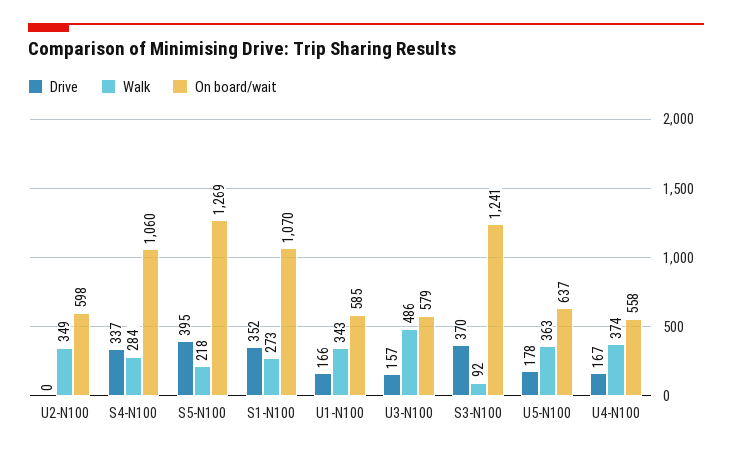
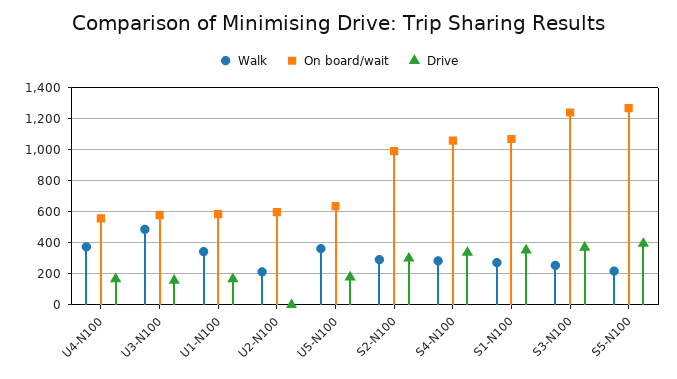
  {
    "Drive": {
      "U2-N100": 0,
      "S4-N100": 337,
      "S5-N100": 395,
      "S1-N100": 352,
      "U1-N100": 166,
      "U3-N100": 157,
      "S3-N100": 370,
      "U5-N100": 178,
-     "U4-N100": 167
+     "U4-N100": 167,
+     "S2-N100": 300
    },
    "Walk": {
-     "U2-N100": 349,
+     "U2-N100": 200,
      "S4-N100": 284,
      "S5-N100": 218,
      "S1-N100": 273,
      "U1-N100": 343,
      "U3-N100": 486,
-     "S3-N100": 92,
+     "S3-N100": 250,
      "U5-N100": 363,
-     "U4-N100": 374
+     "U4-N100": 374,
+     "S2-N100": 300
    },
    "On board/wait": {
      "U2-N100": 598,
      "S4-N100": 1060,
      "S5-N100": 1269,
      "S1-N100": 1070,
      "U1-N100": 585,
      "U3-N100": 579,
      "S3-N100": 1241,
      "U5-N100": 637,
-     "U4-N100": 558
+     "U4-N100": 558,
+     "S2-N100": 1000
    }
  }

